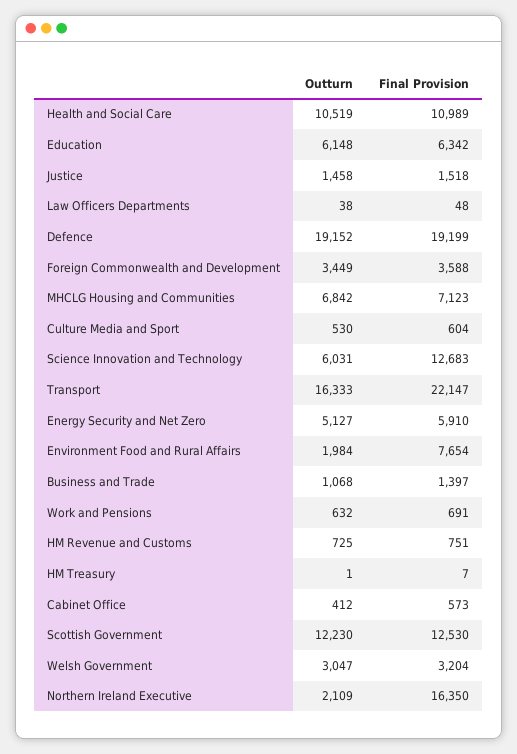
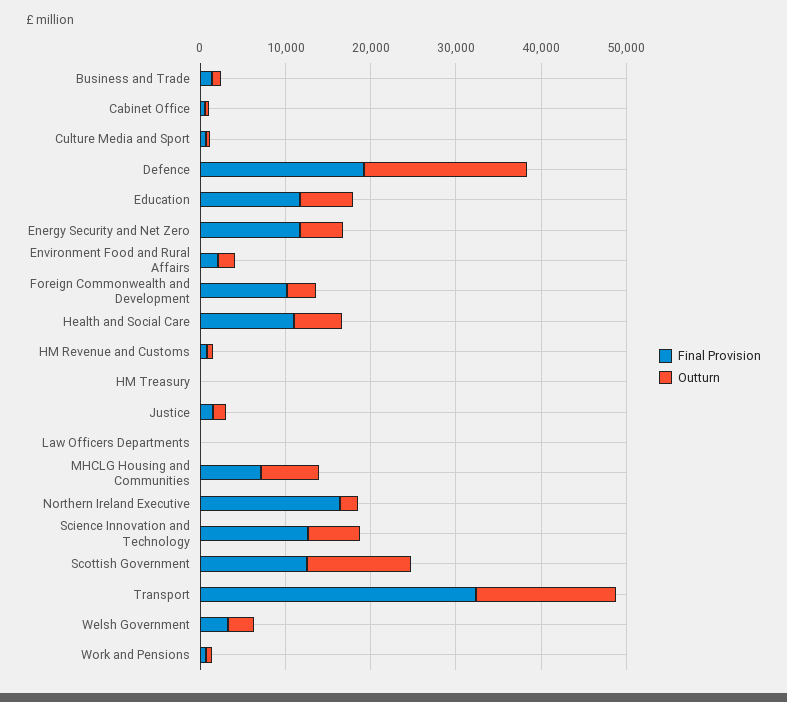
  {
    "Outturn": {
-     "Health and Social Care": 10519,
+     "Health and Social Care": 6000,
      "Education": 6148,
      "Justice": 1458,
      "Law Officers Departments": 38,
      "Defence": 19152,
      "Foreign Commonwealth and Development": 3449,
      "MHCLG Housing and Communities": 6842,
      "Culture Media and Sport": 530,
      "Science Innovation and Technology": 6031,
      "Transport": 16333,
      "Energy Security and Net Zero": 5127,
      "Environment Food and Rural Affairs": 1984,
      "Business and Trade": 1068,
      "Work and Pensions": 632,
      "HM Revenue and Customs": 725,
      "HM Treasury": 1,
      "Cabinet Office": 412,
      "Scottish Government": 12230,
      "Welsh Government": 3047,
      "Northern Ireland Executive": 2109
    },
    "Final Provision": {
      "Health and Social Care": 10989,
-     "Education": 6342,
+     "Education": 12000,
      "Justice": 1518,
      "Law Officers Departments": 48,
      "Defence": 19199,
-     "Foreign Commonwealth and Development": 3588,
+     "Foreign Commonwealth and Development": 10000,
      "MHCLG Housing and Communities": 7123,
      "Culture Media and Sport": 604,
      "Science Innovation and Technology": 12683,
-     "Transport": 22147,
+     "Transport": 32000,
-     "Energy Security and Net Zero": 5910,
+     "Energy Security and Net Zero": 12000,
-     "Environment Food and Rural Affairs": 7654,
+     "Environment Food and Rural Affairs": 2000,
      "Business and Trade": 1397,
      "Work and Pensions": 691,
      "HM Revenue and Customs": 751,
      "HM Treasury": 7,
      "Cabinet Office": 573,
      "Scottish Government": 12530,
      "Welsh Government": 3204,
      "Northern Ireland Executive": 16350
    }
  }

